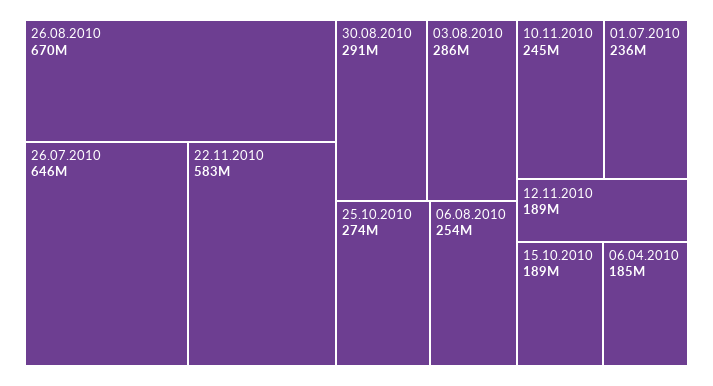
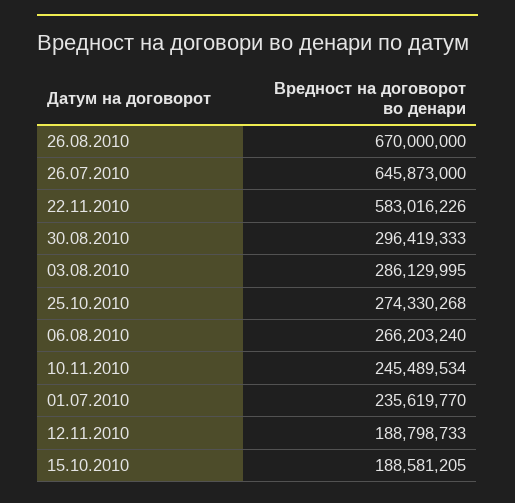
  {
    "26.08.2010": 670000000,
    "26.07.2010": 645873000,
    "22.11.2010": 583016226,
-   "30.08.2010": 291000000,
+   "30.08.2010": 296419333,
    "03.08.2010": 286129995,
    "25.10.2010": 274330268,
-   "06.08.2010": 254000000,
+   "06.08.2010": 266203240,
    "10.11.2010": 245489534,
    "01.07.2010": 235619770,
    "12.11.2010": 188798733,
-   "15.10.2010": 188581205,
+   "15.10.2010": 188581205
-   "06.04.2010": 185000000
  }

